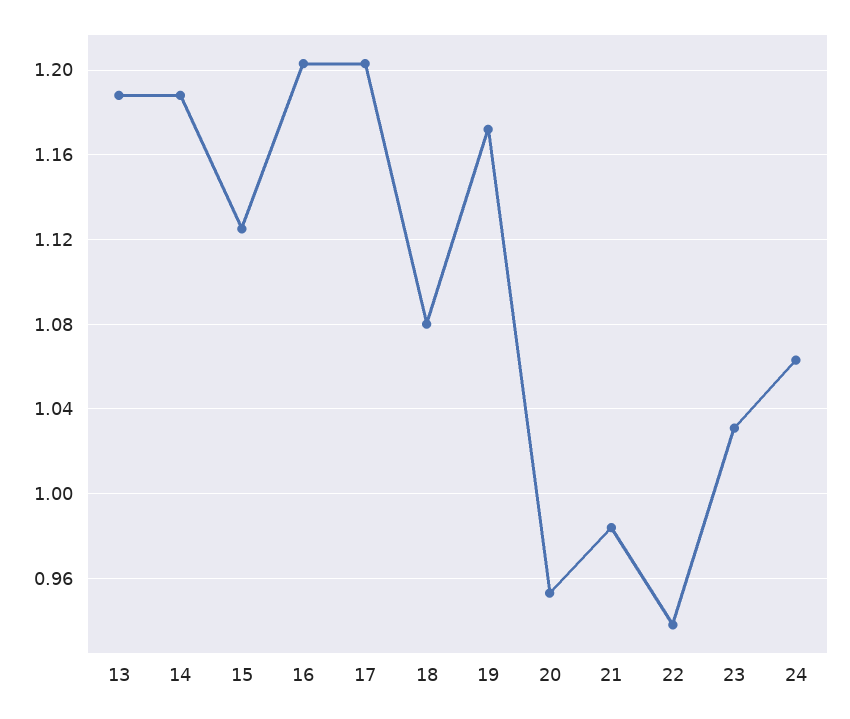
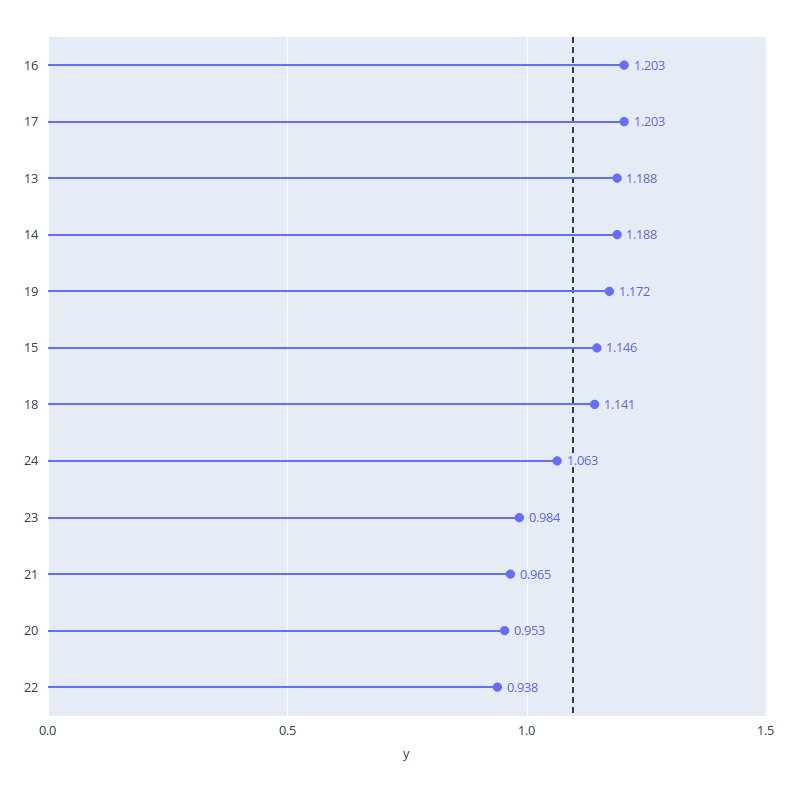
  {
    "13": 1.188,
    "14": 1.188,
-   "15": 1.125,
+   "15": 1.146,
    "16": 1.203,
    "17": 1.203,
-   "18": 1.08,
+   "18": 1.141,
    "19": 1.172,
    "20": 0.953,
-   "21": 0.985,
+   "21": 0.965,
    "22": 0.938,
-   "23": 1.03,
+   "23": 0.984,
    "24": 1.063
  }

